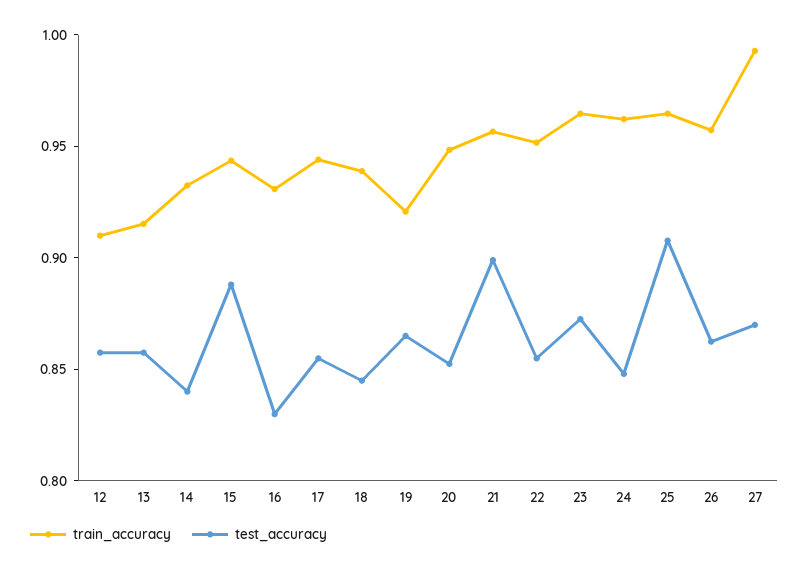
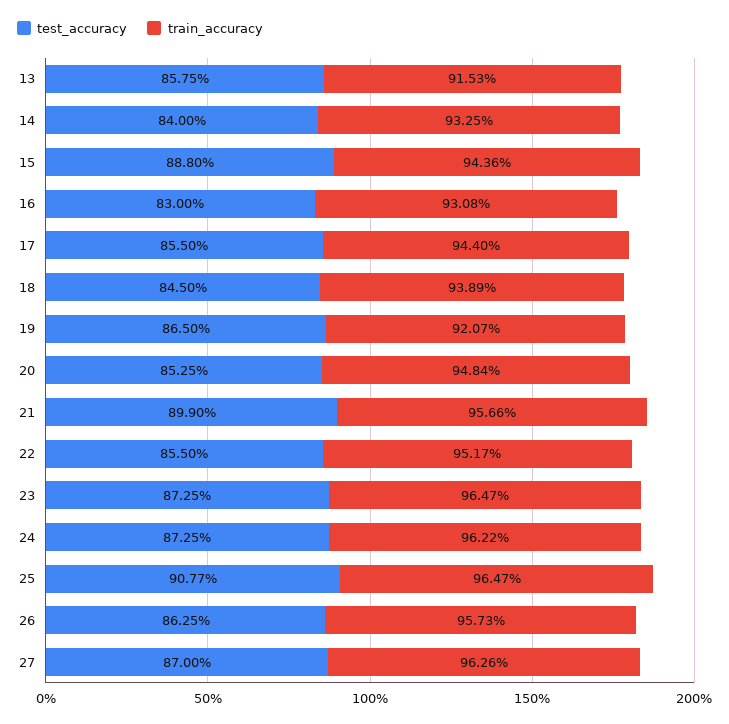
  {
    "train_accuracy": {
-     "12": 0.91,
      "13": 0.9153,
      "14": 0.9325,
      "15": 0.9436,
      "16": 0.9308,
      "17": 0.944,
      "18": 0.9389,
      "19": 0.9207,
      "20": 0.9484,
      "21": 0.9566,
      "22": 0.9517,
      "23": 0.9647,
      "24": 0.9622,
      "25": 0.9647,
      "26": 0.9573,
-     "27": 0.99
+     "27": 0.9626
    },
    "test_accuracy": {
-     "12": 0.86,
      "13": 0.8575,
      "14": 0.84,
      "15": 0.888,
      "16": 0.83,
      "17": 0.855,
      "18": 0.845,
      "19": 0.865,
      "20": 0.8525,
      "21": 0.899,
      "22": 0.855,
      "23": 0.8725,
-     "24": 0.85,
+     "24": 0.8725,
      "25": 0.9077,
      "26": 0.8625,
      "27": 0.87
    }
  }

